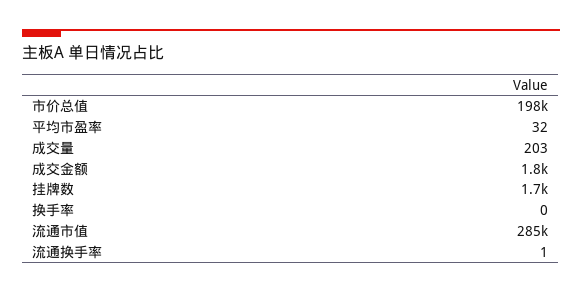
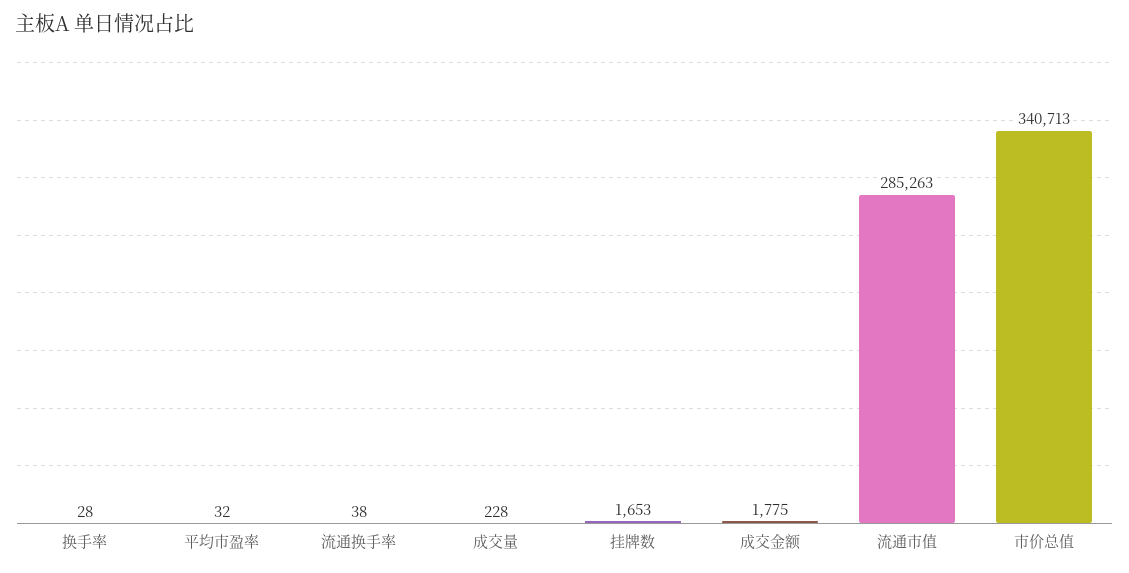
  {
-   "市价总值": 198000,
+   "市价总值": 340713,
    "平均市盈率": 32,
-   "成交量": 203,
+   "成交量": 228,
    "成交金额": 1775,
    "挂牌数": 1653,
-   "换手率": 0,
+   "换手率": 28,
    "流通市值": 285263,
-   "流通换手率": 1
+   "流通换手率": 38
  }

